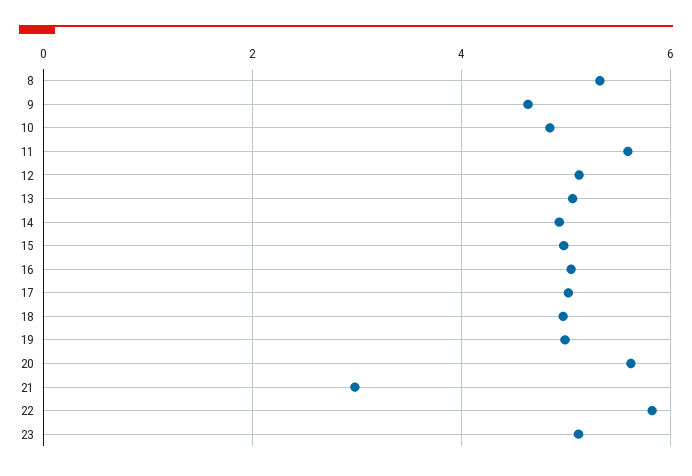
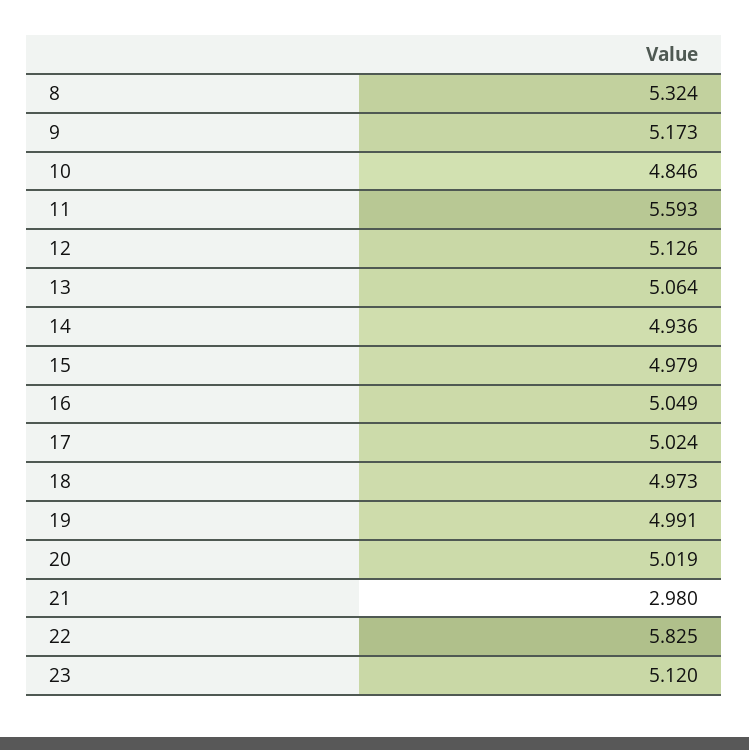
  {
    "8": 5.324,
-   "9": 4.6,
+   "9": 5.173,
    "10": 4.846,
    "11": 5.593,
    "12": 5.126,
    "13": 5.064,
    "14": 4.936,
    "15": 4.979,
    "16": 5.049,
    "17": 5.024,
    "18": 4.973,
    "19": 4.991,
-   "20": 5.6,
+   "20": 5.019,
    "21": 2.98,
    "22": 5.825,
    "23": 5.12
  }

